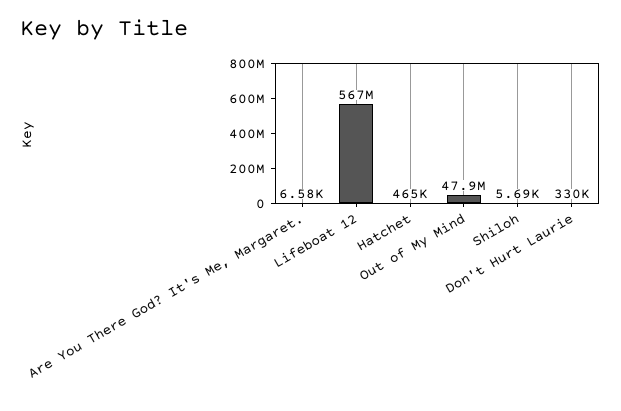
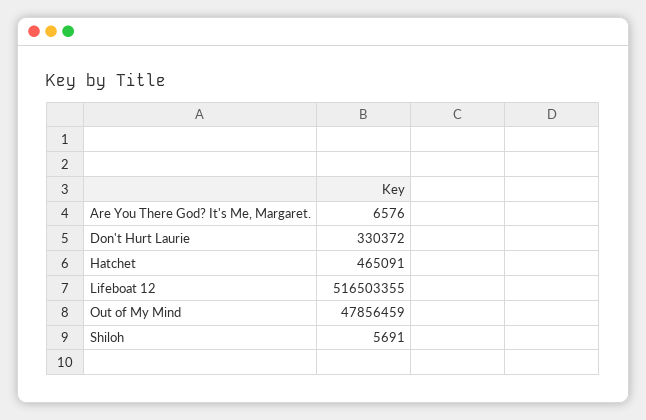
  {
    "Are You There God? It's Me, Margaret.": 6576,
-   "Lifeboat 12": 567000000,
+   "Lifeboat 12": 516503355,
    "Hatchet": 465091,
    "Out of My Mind": 47856459,
    "Shiloh": 5691,
    "Don't Hurt Laurie": 330372
  }

